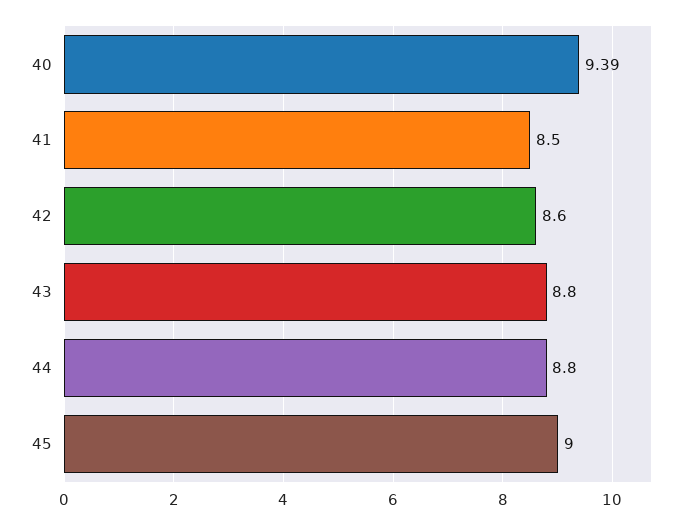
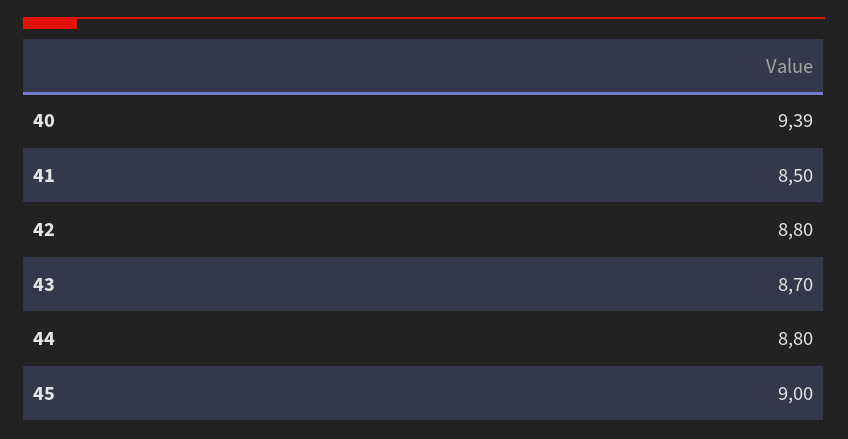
  {
    "40": 9.39,
    "41": 8.5,
-   "42": 8.6,
+   "42": 8.8,
-   "43": 8.8,
+   "43": 8.7,
    "44": 8.8,
    "45": 9
  }

